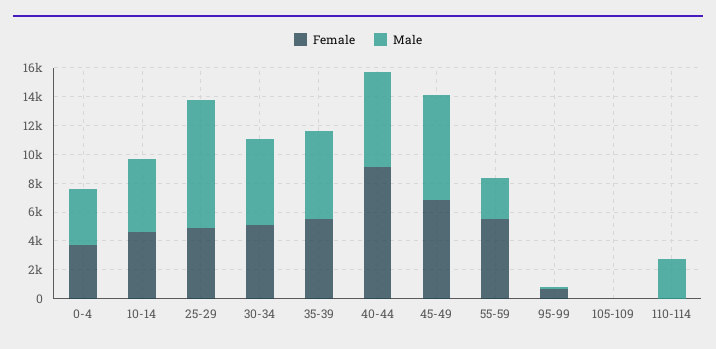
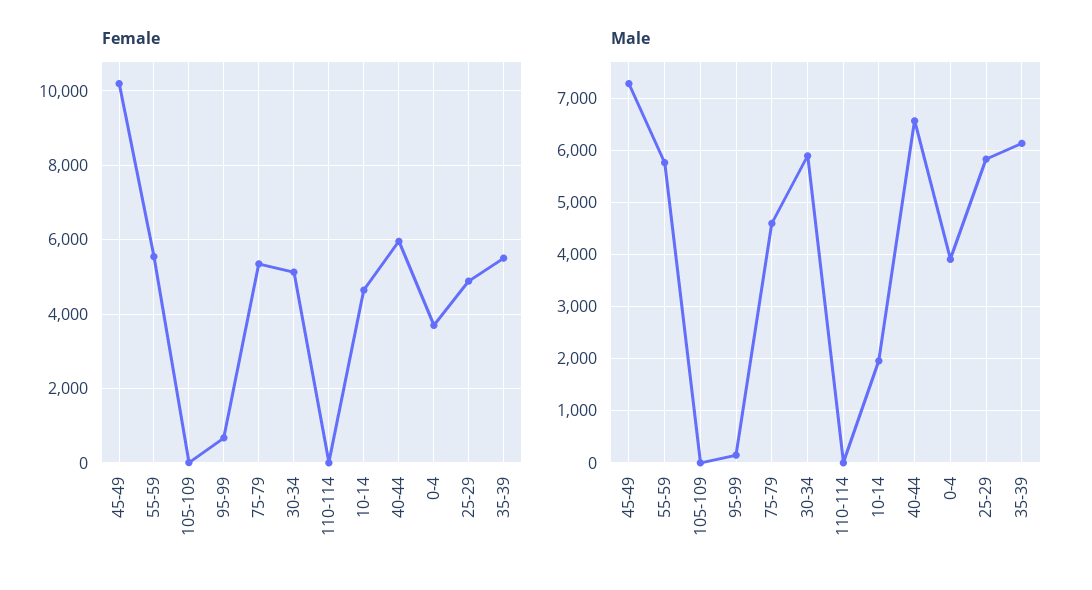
  {
    "Female": {
      "0-4": 3600,
      "10-14": 4600,
      "25-29": 4800,
      "30-34": 5200,
      "35-39": 5600,
-     "40-44": 9000,
+     "40-44": 6000,
-     "45-49": 7000,
+     "45-49": 10200,
      "55-59": 5600,
      "95-99": 600,
      "105-109": 0,
-     "110-114": 0
+     "110-114": 0,
+     "75-79": 5400
    },
    "Male": {
      "0-4": 4000,
-     "10-14": 5000,
+     "10-14": 2000,
-     "25-29": 9000,
+     "25-29": 5800,
      "30-34": 5800,
      "35-39": 6200,
      "40-44": 6600,
      "45-49": 7200,
-     "55-59": 3000,
+     "55-59": 5800,
      "95-99": 200,
      "105-109": 0,
-     "110-114": 3000
+     "110-114": 0,
+     "75-79": 4600
    }
  }

